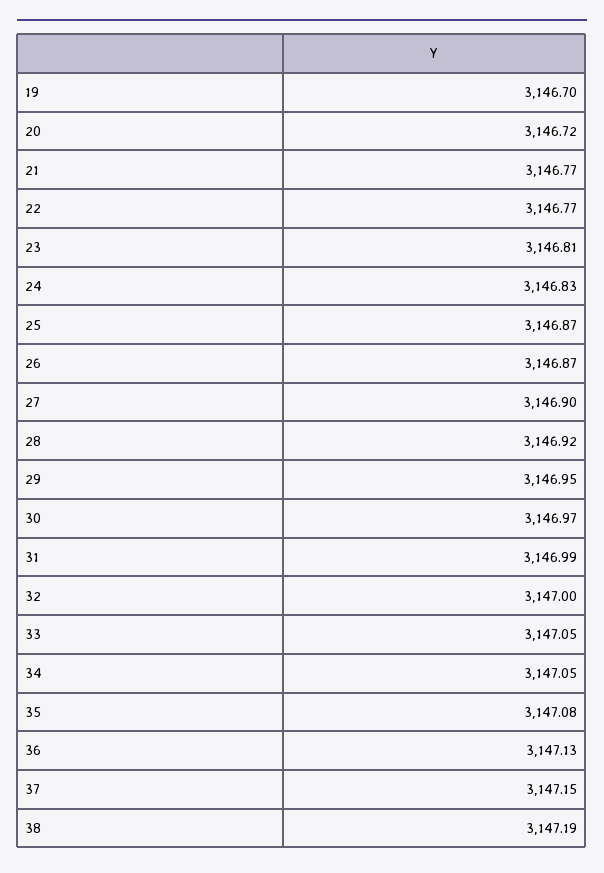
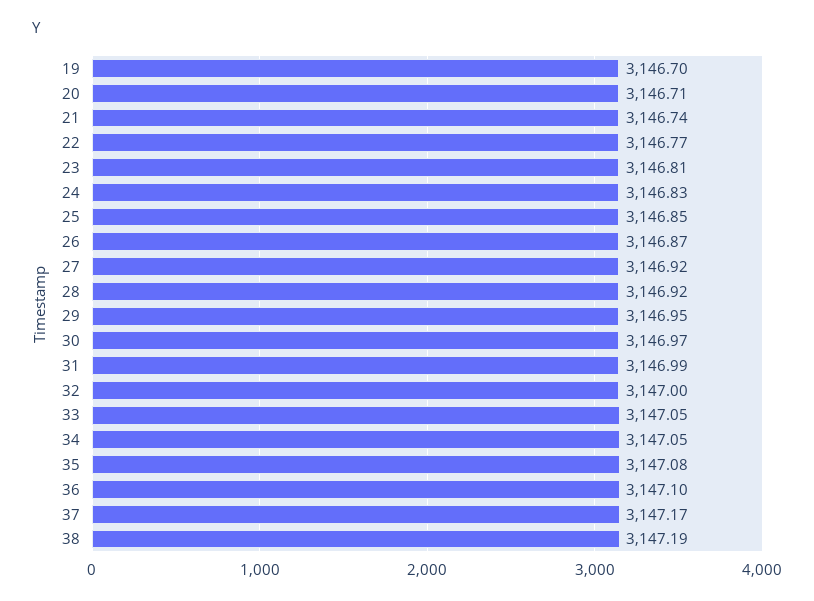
  {
    "19": 3146.7,
-   "20": 3146.72,
+   "20": 3146.71,
-   "21": 3146.77,
+   "21": 3146.74,
    "22": 3146.77,
    "23": 3146.81,
    "24": 3146.83,
-   "25": 3146.87,
+   "25": 3146.85,
    "26": 3146.87,
-   "27": 3146.9,
+   "27": 3146.92,
    "28": 3146.92,
    "29": 3146.95,
    "30": 3146.97,
    "31": 3146.99,
    "32": 3147,
    "33": 3147.05,
    "34": 3147.05,
    "35": 3147.08,
-   "36": 3147.13,
+   "36": 3147.1,
-   "37": 3147.15,
+   "37": 3147.17,
    "38": 3147.19
  }

